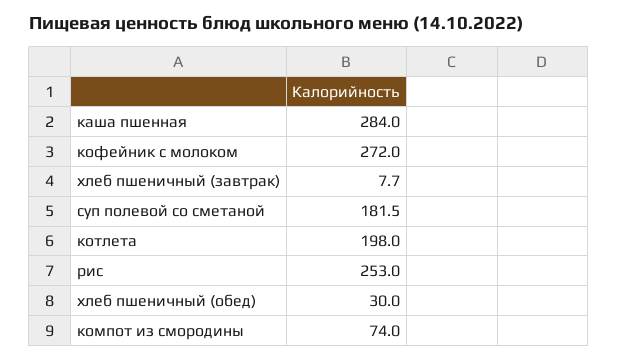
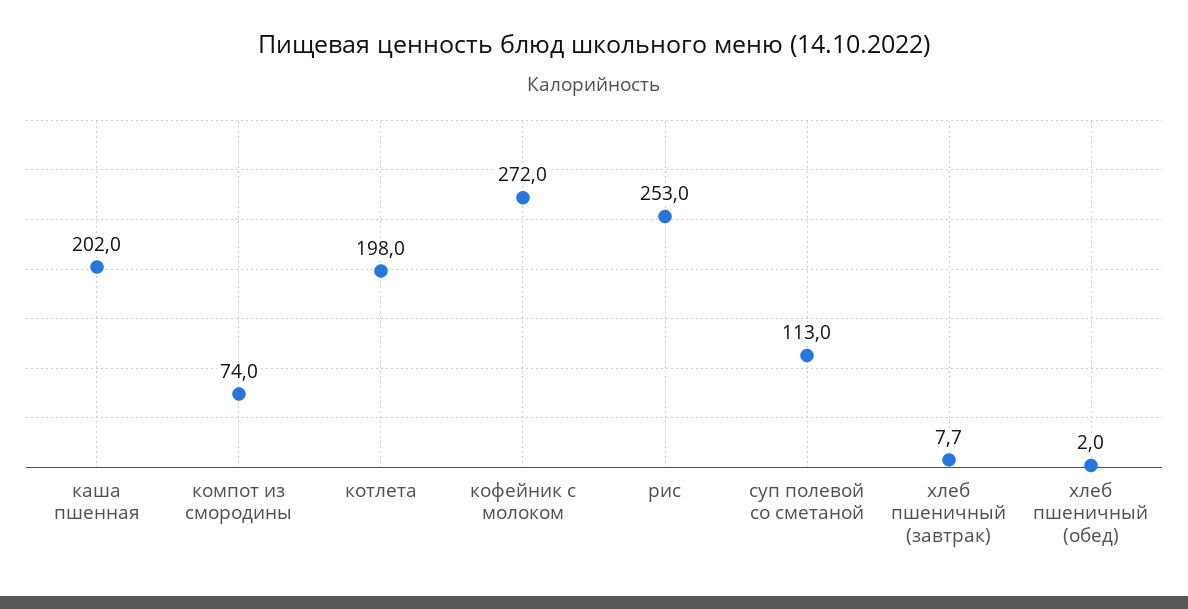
  {
-   "каша пшенная": 284,
+   "каша пшенная": 202,
    "кофейник с молоком": 272,
    "хлеб пшеничный (завтрак)": 7.7,
-   "суп полевой со сметаной": 181.5,
+   "суп полевой со сметаной": 113,
    "котлета": 198,
    "рис": 253,
-   "хлеб пшеничный (обед)": 30,
+   "хлеб пшеничный (обед)": 2,
    "компот из смородины": 74
  }

